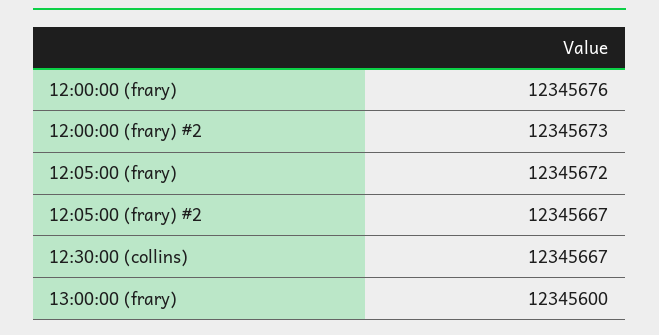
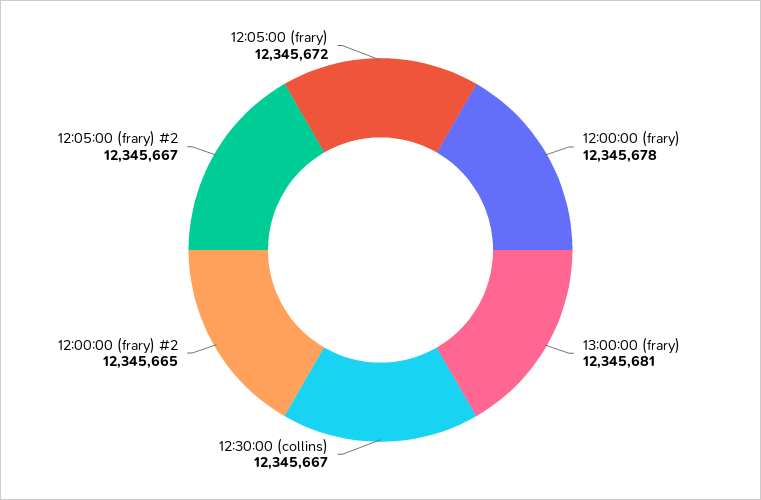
  {
-   "12:00:00 (frary)": 12345676,
+   "12:00:00 (frary)": 12345678,
-   "12:00:00 (frary) #2": 12345673,
+   "12:00:00 (frary) #2": 12345665,
    "12:05:00 (frary)": 12345672,
    "12:05:00 (frary) #2": 12345667,
    "12:30:00 (collins)": 12345667,
-   "13:00:00 (frary)": 12345600
+   "13:00:00 (frary)": 12345681
  }

